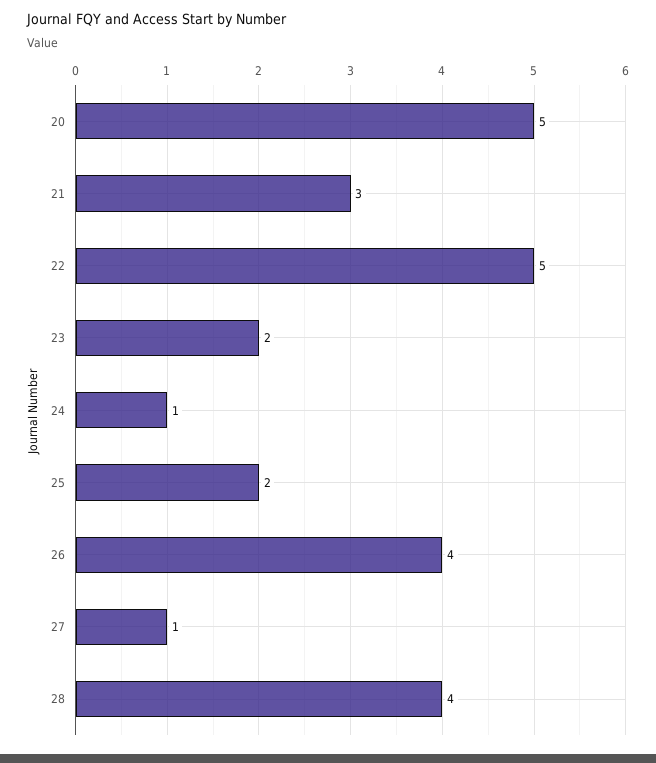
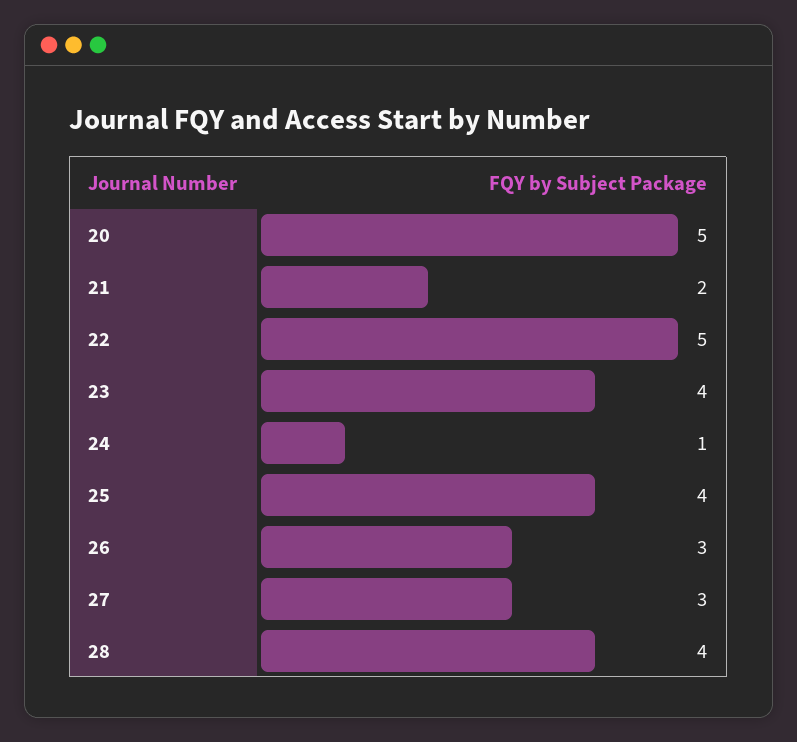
  {
    "20": 5,
-   "21": 3,
+   "21": 2,
    "22": 5,
-   "23": 2,
+   "23": 4,
    "24": 1,
-   "25": 2,
+   "25": 4,
-   "26": 4,
+   "26": 3,
-   "27": 1,
+   "27": 3,
    "28": 4
  }

